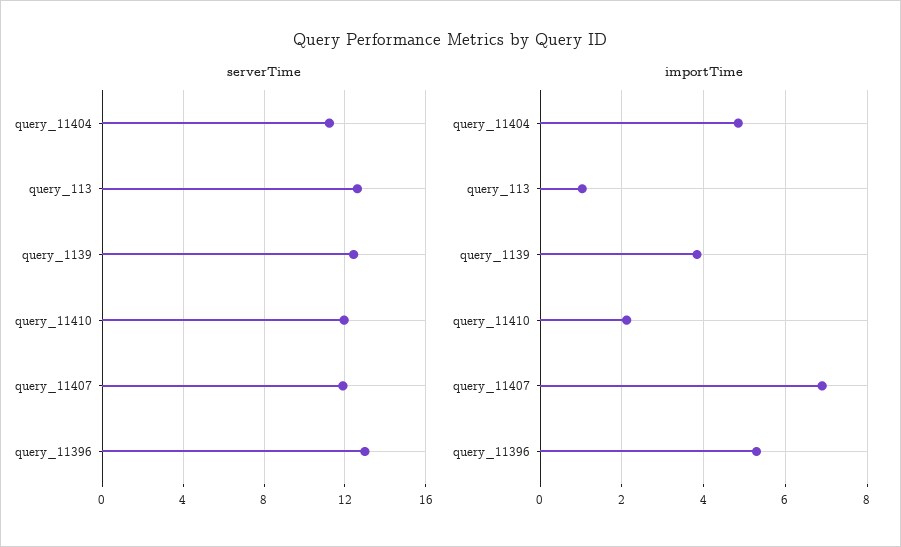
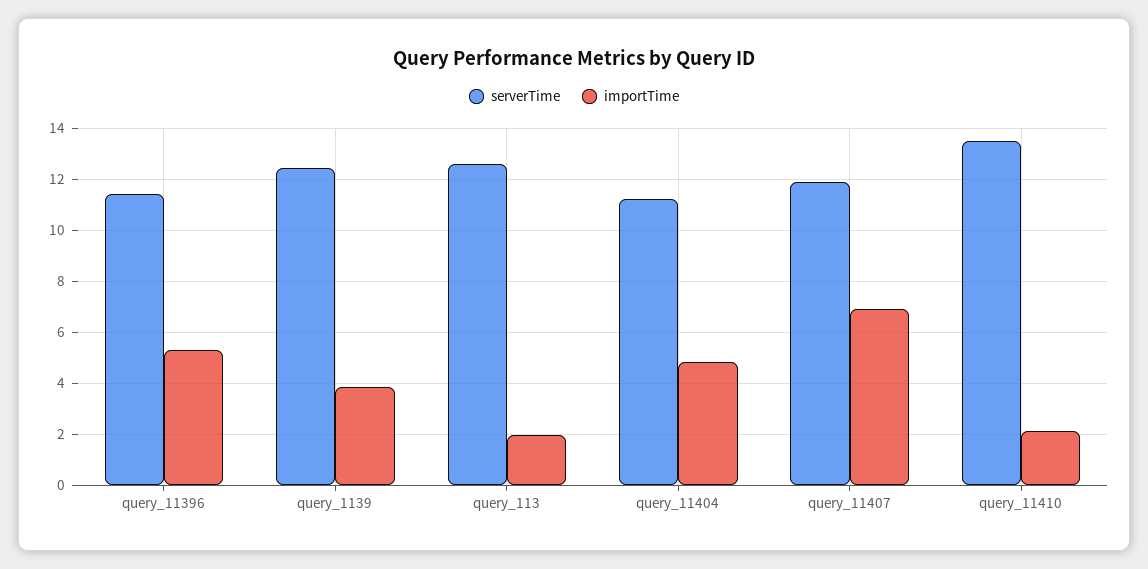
  {
    "serverTime": {
      "query_11404": 11.25,
      "query_113": 12.5,
      "query_1139": 12.5,
-     "query_11410": 12,
+     "query_11410": 13.5,
      "query_11407": 12,
-     "query_11396": 13
+     "query_11396": 11.5
    },
    "importTime": {
      "query_11404": 4.8,
-     "query_113": 1,
+     "query_113": 2,
      "query_1139": 3.8,
      "query_11410": 2.2,
      "query_11407": 7,
      "query_11396": 5.2
    }
  }

